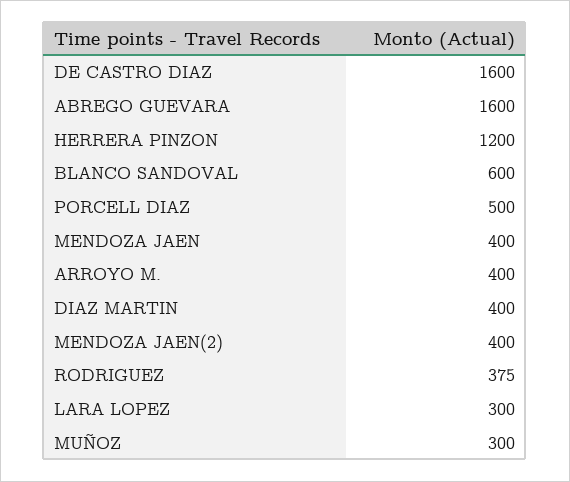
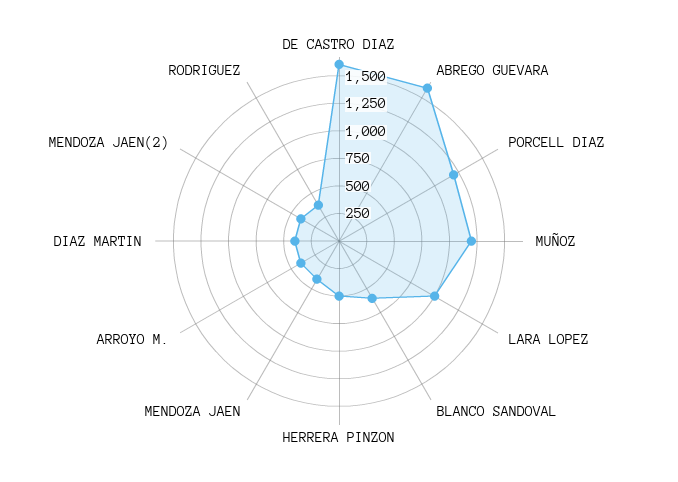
  {
    "DE CASTRO DIAZ": 1600,
    "ABREGO GUEVARA": 1600,
-   "HERRERA PINZON": 1200,
+   "HERRERA PINZON": 500,
    "BLANCO SANDOVAL": 600,
-   "PORCELL DIAZ": 500,
+   "PORCELL DIAZ": 1250,
    "MENDOZA JAEN": 400,
    "ARROYO M.": 400,
    "DIAZ MARTIN": 400,
    "MENDOZA JAEN(2)": 400,
    "RODRIGUEZ": 375,
-   "LARA LOPEZ": 300,
+   "LARA LOPEZ": 1000,
-   "MUÑOZ": 300
+   "MUÑOZ": 1250
  }

